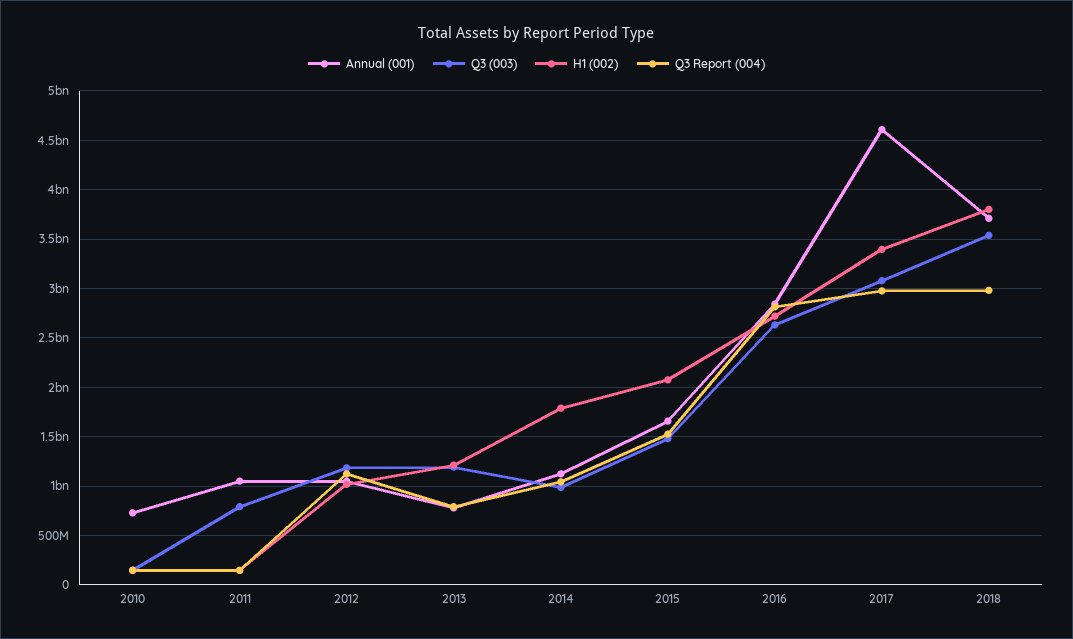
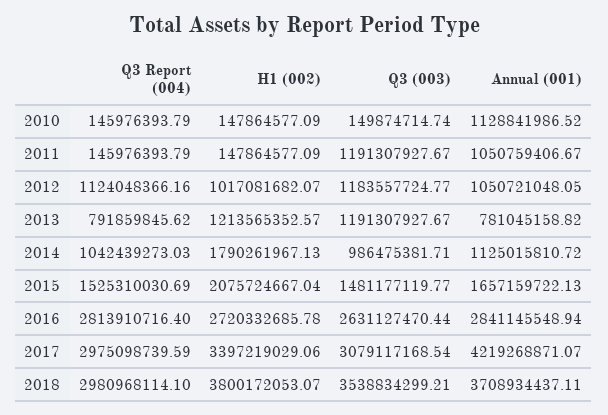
  {
    "Annual (001)": {
-     "2010": 700000000,
+     "2010": 1128841986.52,
      "2011": 1050759406.67,
      "2012": 1050721048.05,
      "2013": 781045158.82,
      "2014": 1125015810.72,
      "2015": 1657159722.13,
      "2016": 2841145548.94,
-     "2017": 4600000000,
+     "2017": 4219268871.07,
      "2018": 3708934437.11
    },
    "Q3 (003)": {
      "2010": 149874714.74,
-     "2011": 800000000,
+     "2011": 1191307927.67,
      "2012": 1183557724.77,
      "2013": 1191307927.67,
      "2014": 986475381.71,
      "2015": 1481177119.77,
      "2016": 2631127470.44,
      "2017": 3079117168.54,
      "2018": 3538834299.21
    },
    "H1 (002)": {
      "2010": 147864577.09,
      "2011": 147864577.09,
      "2012": 1017081682.07,
      "2013": 1213565352.57,
      "2014": 1790261967.13,
      "2015": 2075724667.04,
      "2016": 2720332685.78,
      "2017": 3397219029.06,
      "2018": 3800172053.07
    },
    "Q3 Report (004)": {
      "2010": 145976393.79,
      "2011": 145976393.79,
      "2012": 1124048366.16,
      "2013": 791859845.62,
      "2014": 1042439273.03,
      "2015": 1525310030.69,
      "2016": 2813910716.4,
      "2017": 2975098739.59,
      "2018": 2980968114.1
    }
  }

